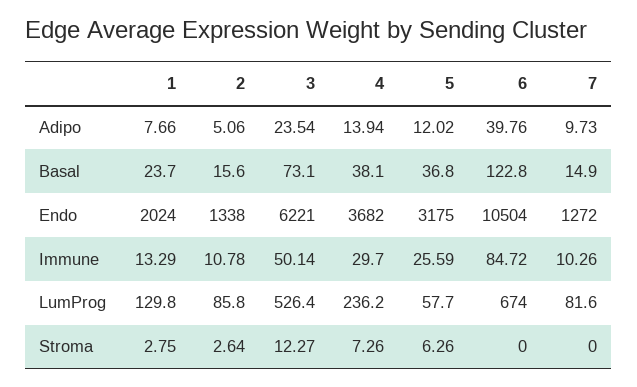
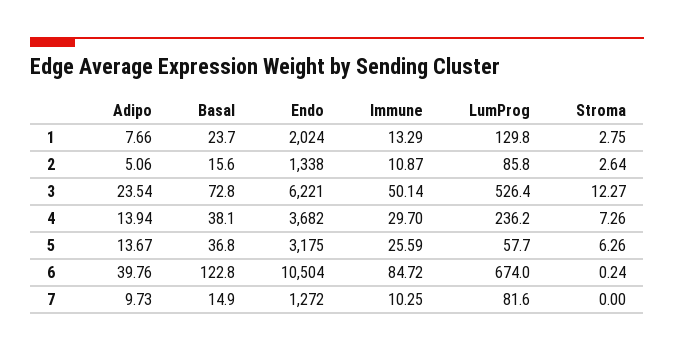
  {
    "1": {
      "Adipo": 7.66,
      "Basal": 23.7,
      "Endo": 2024,
      "Immune": 13.29,
      "LumProg": 129.8,
      "Stroma": 2.75
    },
    "2": {
      "Adipo": 5.06,
      "Basal": 15.6,
      "Endo": 1338,
-     "Immune": 10.78,
+     "Immune": 10.87,
      "LumProg": 85.8,
      "Stroma": 2.64
    },
    "3": {
      "Adipo": 23.54,
-     "Basal": 73.1,
+     "Basal": 72.8,
      "Endo": 6221,
      "Immune": 50.14,
      "LumProg": 526.4,
      "Stroma": 12.27
    },
    "4": {
      "Adipo": 13.94,
      "Basal": 38.1,
      "Endo": 3682,
      "Immune": 29.7,
      "LumProg": 236.2,
      "Stroma": 7.26
    },
    "5": {
-     "Adipo": 12.02,
+     "Adipo": 13.67,
      "Basal": 36.8,
      "Endo": 3175,
      "Immune": 25.59,
      "LumProg": 57.7,
      "Stroma": 6.26
    },
    "6": {
      "Adipo": 39.76,
      "Basal": 122.8,
      "Endo": 10504,
      "Immune": 84.72,
      "LumProg": 674,
-     "Stroma": 0
+     "Stroma": 0.24
    },
    "7": {
      "Adipo": 9.73,
      "Basal": 14.9,
      "Endo": 1272,
-     "Immune": 10.26,
+     "Immune": 10.25,
      "LumProg": 81.6,
      "Stroma": 0
    }
  }

